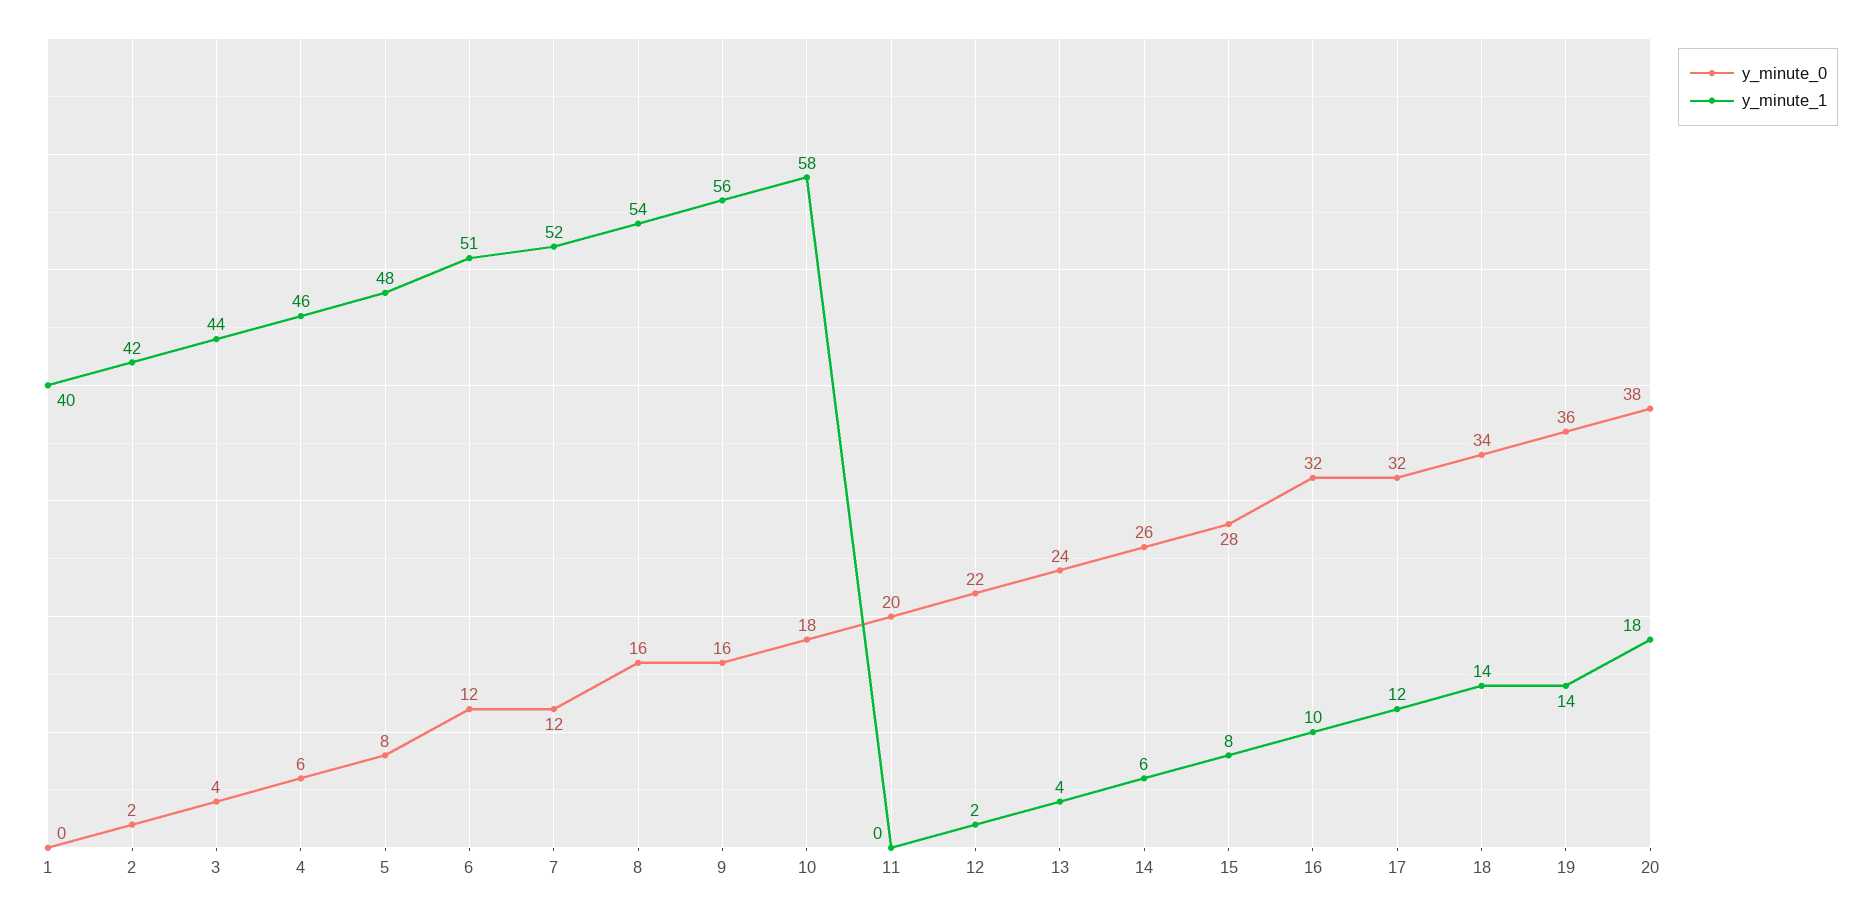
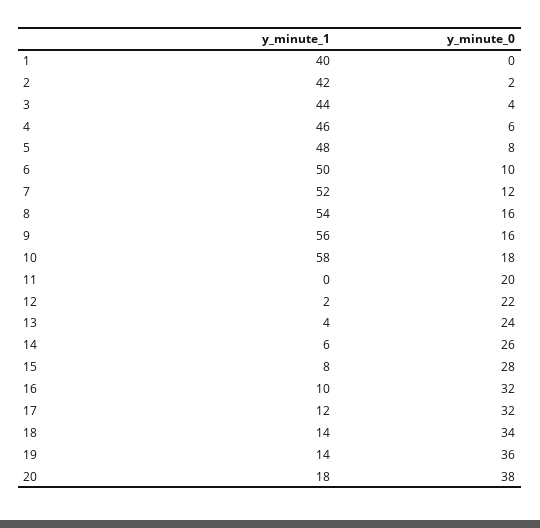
  {
    "y_minute_0": {
      "1": 0,
      "2": 2,
      "3": 4,
      "4": 6,
      "5": 8,
-     "6": 12,
+     "6": 10,
      "7": 12,
      "8": 16,
      "9": 16,
      "10": 18,
      "11": 20,
      "12": 22,
      "13": 24,
      "14": 26,
      "15": 28,
      "16": 32,
      "17": 32,
      "18": 34,
      "19": 36,
      "20": 38
    },
    "y_minute_1": {
      "1": 40,
      "2": 42,
      "3": 44,
      "4": 46,
      "5": 48,
-     "6": 51,
+     "6": 50,
      "7": 52,
      "8": 54,
      "9": 56,
      "10": 58,
      "11": 0,
      "12": 2,
      "13": 4,
      "14": 6,
      "15": 8,
      "16": 10,
      "17": 12,
      "18": 14,
      "19": 14,
      "20": 18
    }
  }

